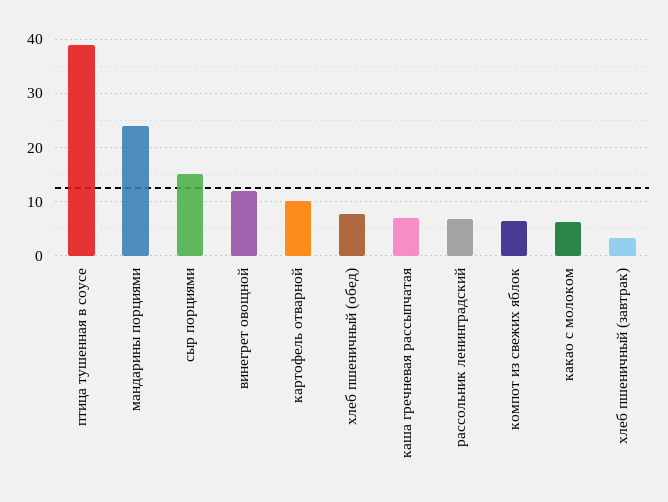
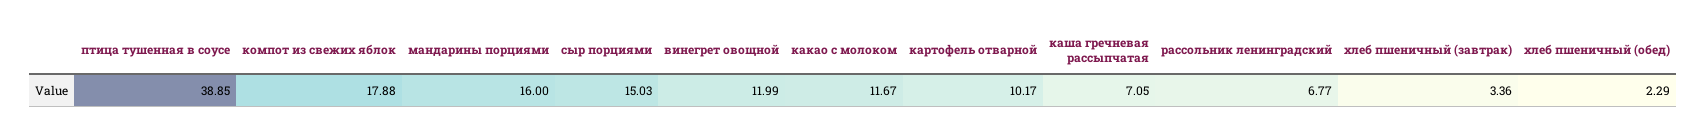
  {
    "птица тушенная в соусе": 38.85,
-   "мандарины порциями": 24,
+   "мандарины порциями": 16,
    "сыр порциями": 15.03,
    "винегрет овощной": 11.99,
    "картофель отварной": 10.17,
-   "хлеб пшеничный (обед)": 8,
+   "хлеб пшеничный (обед)": 2.29,
    "каша гречневая рассыпчатая": 7.05,
    "рассольник ленинградский": 6.77,
-   "компот из свежих яблок": 6,
+   "компот из свежих яблок": 17.88,
-   "какао с молоком": 6,
+   "какао с молоком": 11.67,
    "хлеб пшеничный (завтрак)": 3.36
  }

